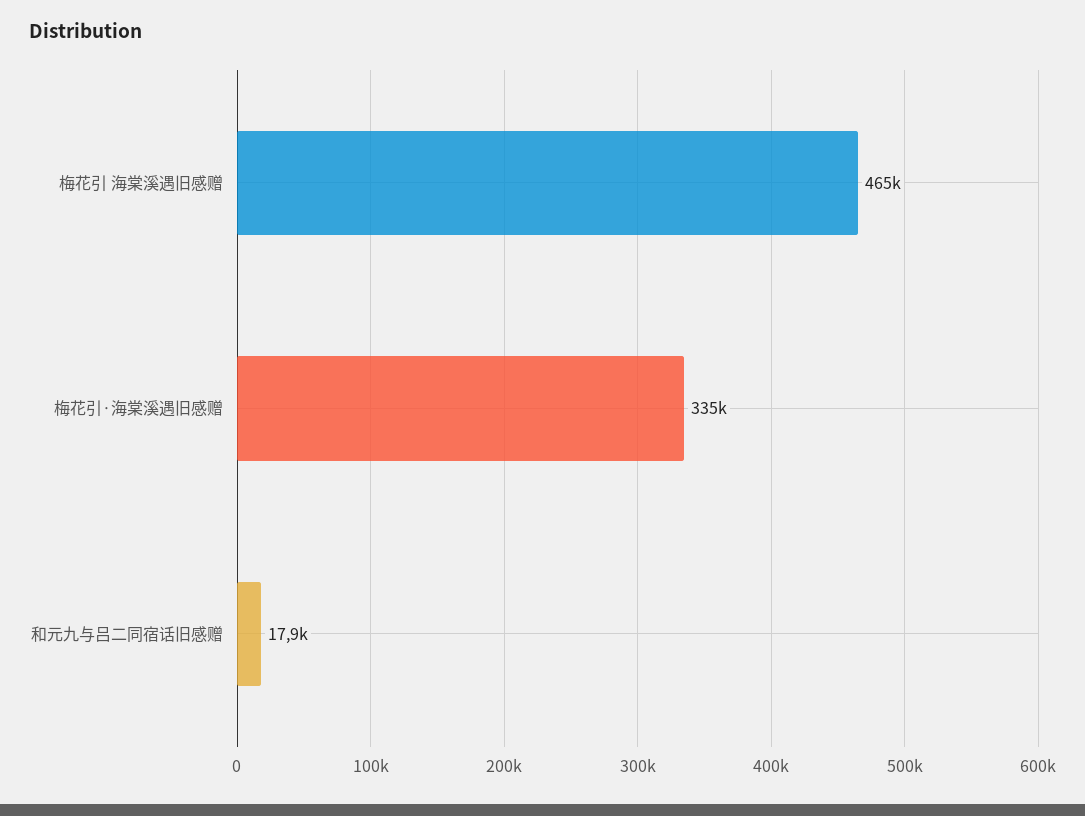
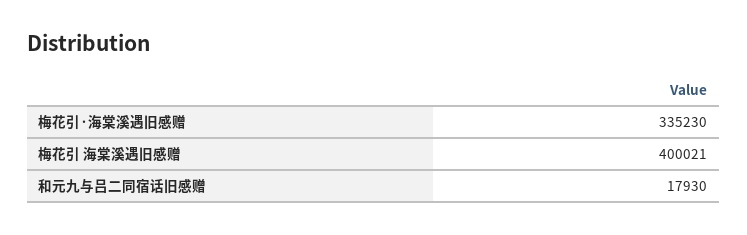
  {
-   "梅花引 海棠溪遇旧感赠": 465000,
+   "梅花引 海棠溪遇旧感赠": 400021,
    "梅花引·海棠溪遇旧感赠": 335230,
    "和元九与吕二同宿话旧感赠": 17930
  }

